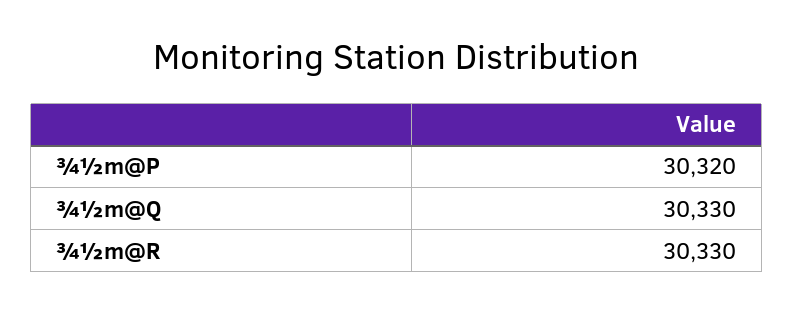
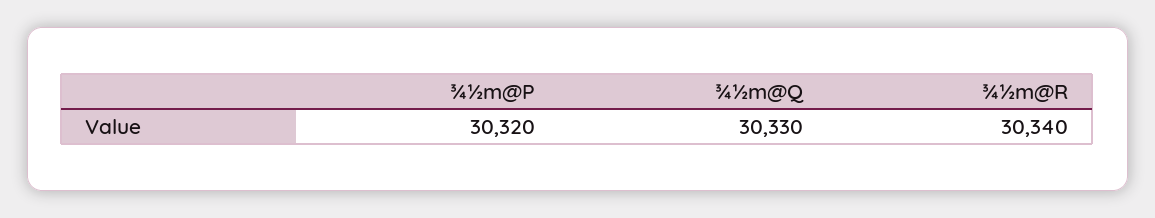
  {
    "¾½m@P": 30320,
    "¾½m@Q": 30330,
-   "¾½m@R": 30330
+   "¾½m@R": 30340
  }

